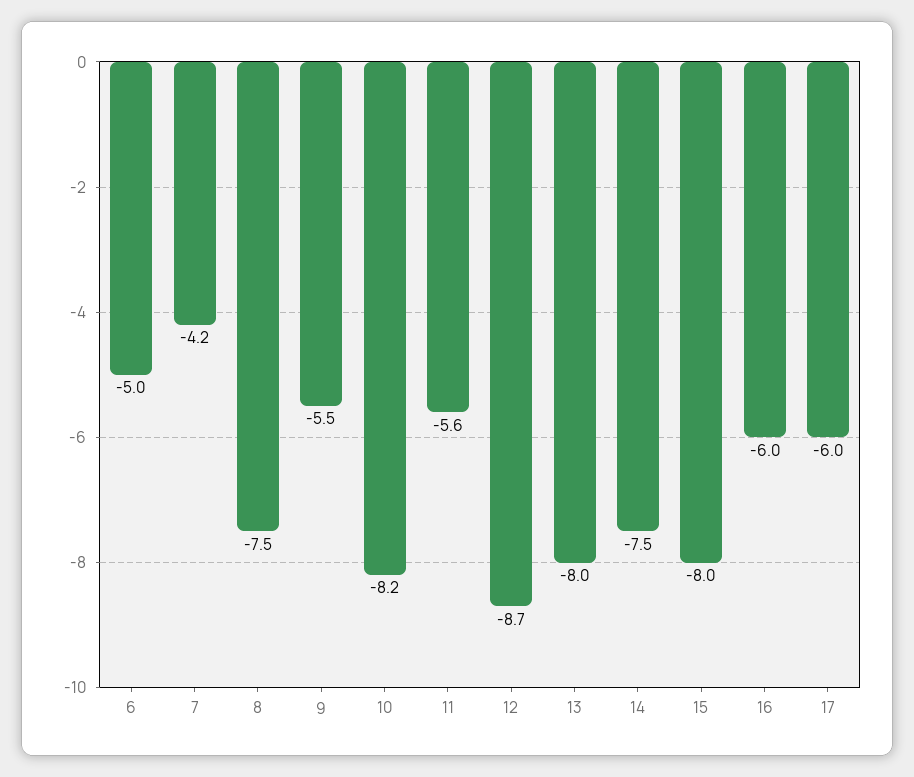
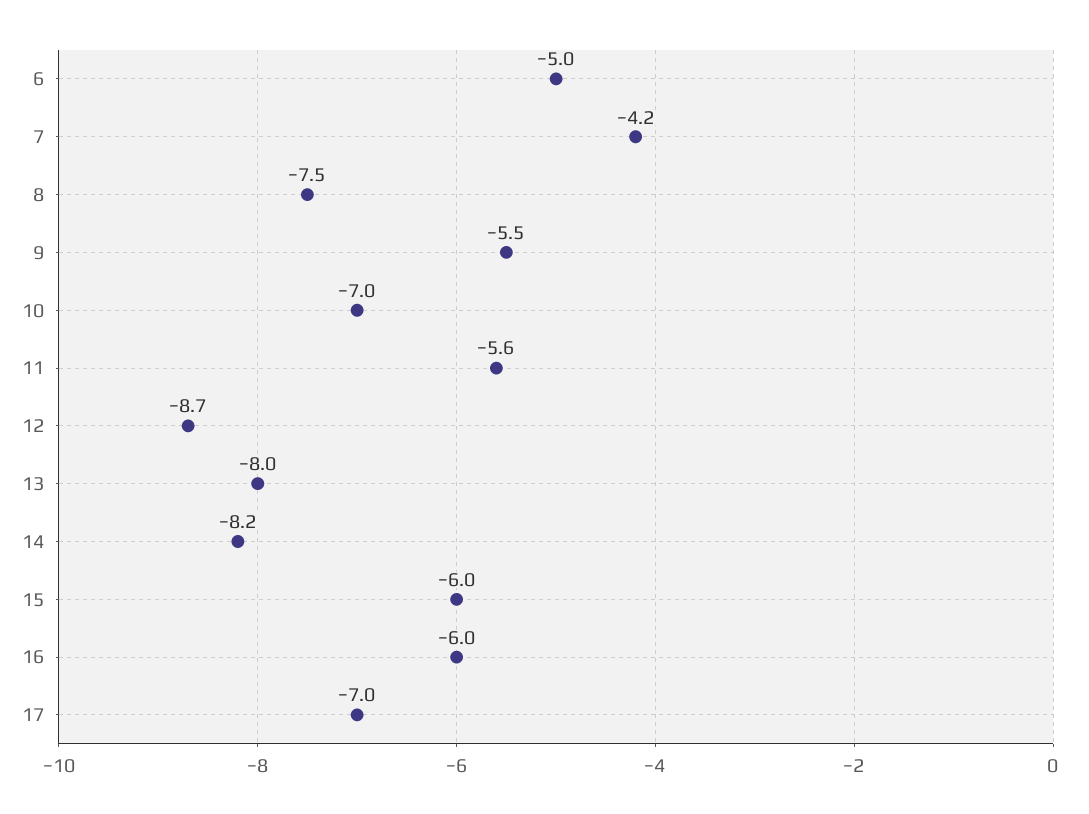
  {
    "6": -5,
    "7": -4.2,
    "8": -7.5,
    "9": -5.5,
-   "10": -8.2,
+   "10": -7,
    "11": -5.6,
    "12": -8.7,
    "13": -8,
-   "14": -7.5,
+   "14": -8.2,
-   "15": -8,
+   "15": -6,
    "16": -6,
-   "17": -6
+   "17": -7
  }

